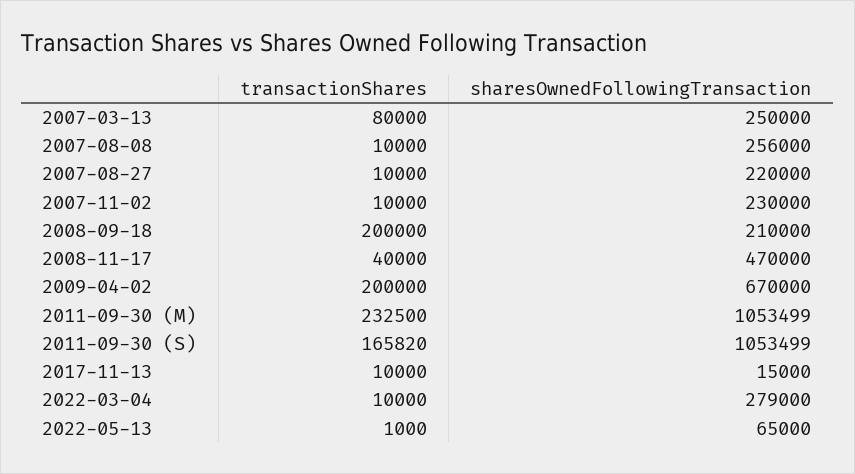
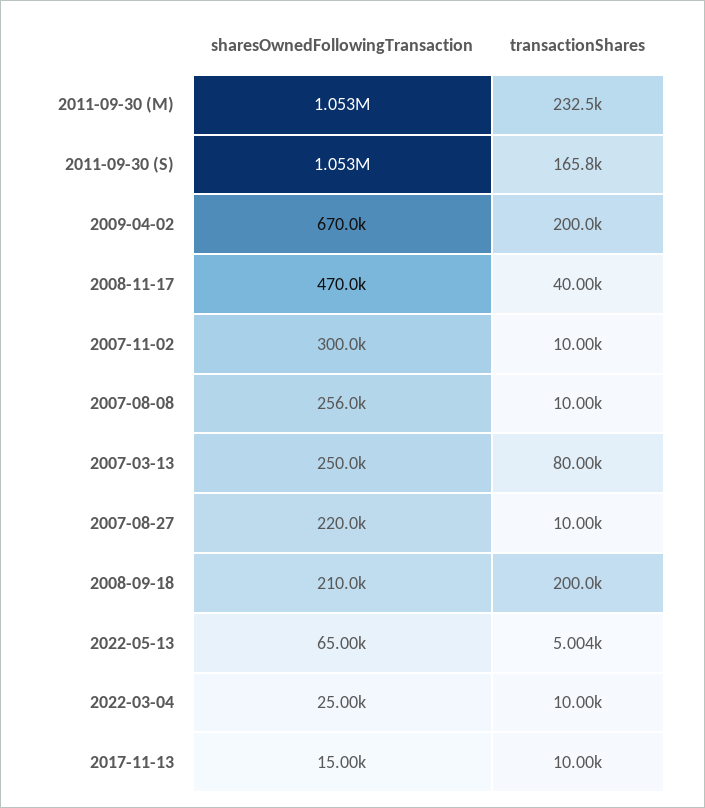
  {
    "transactionShares": {
      "2007-03-13": 80000,
      "2007-08-08": 10000,
      "2007-08-27": 10000,
      "2007-11-02": 10000,
      "2008-09-18": 200000,
      "2008-11-17": 40000,
      "2009-04-02": 200000,
      "2011-09-30 (M)": 232500,
      "2011-09-30 (S)": 165820,
      "2017-11-13": 10000,
      "2022-03-04": 10000,
-     "2022-05-13": 1000
+     "2022-05-13": 5004
    },
    "sharesOwnedFollowingTransaction": {
      "2007-03-13": 250000,
      "2007-08-08": 256000,
      "2007-08-27": 220000,
-     "2007-11-02": 230000,
+     "2007-11-02": 300000,
      "2008-09-18": 210000,
      "2008-11-17": 470000,
      "2009-04-02": 670000,
      "2011-09-30 (M)": 1053499,
      "2011-09-30 (S)": 1053499,
      "2017-11-13": 15000,
-     "2022-03-04": 279000,
+     "2022-03-04": 25000,
      "2022-05-13": 65000
    }
  }

